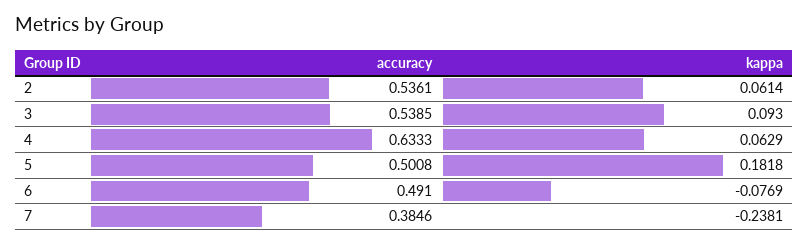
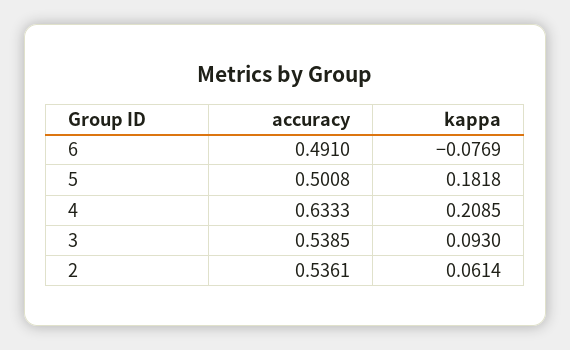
  {
    "accuracy": {
      "2": 0.5361,
      "3": 0.5385,
      "4": 0.6333,
      "5": 0.5008,
-     "6": 0.491,
+     "6": 0.491
-     "7": 0.3846
    },
    "kappa": {
      "2": 0.0614,
      "3": 0.093,
-     "4": 0.0629,
+     "4": 0.2085,
      "5": 0.1818,
-     "6": -0.0769,
+     "6": -0.0769
-     "7": -0.2381
    }
  }

